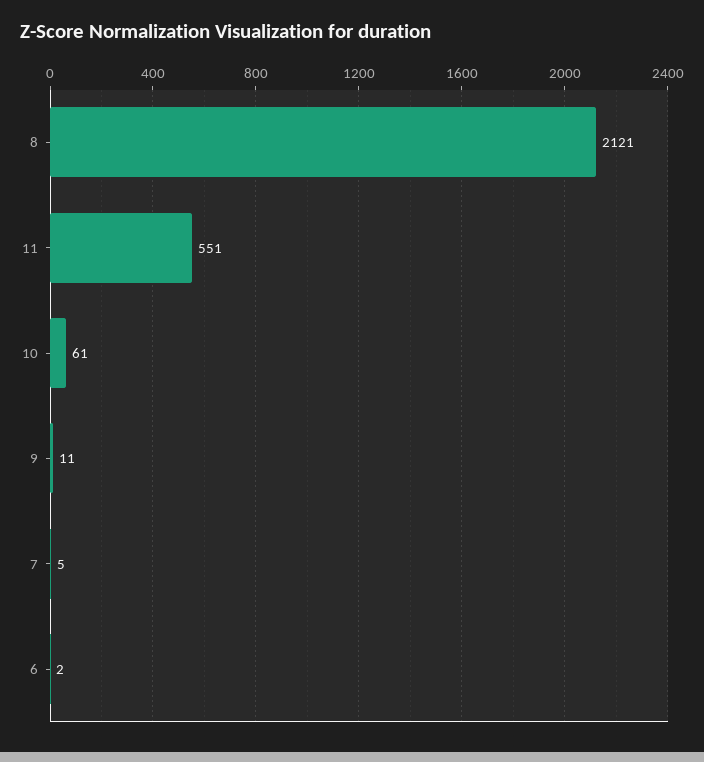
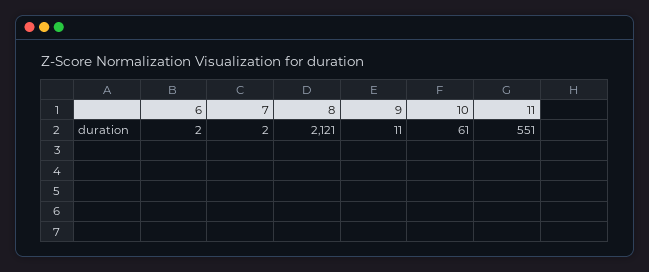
  {
    "8": 2121,
    "11": 551,
    "10": 61,
    "9": 11,
-   "7": 5,
+   "7": 2,
    "6": 2
  }

